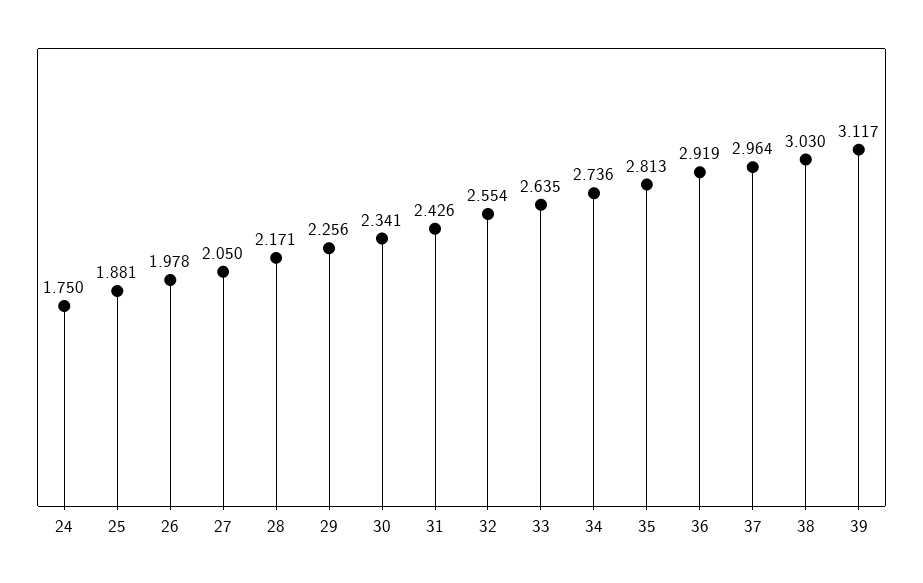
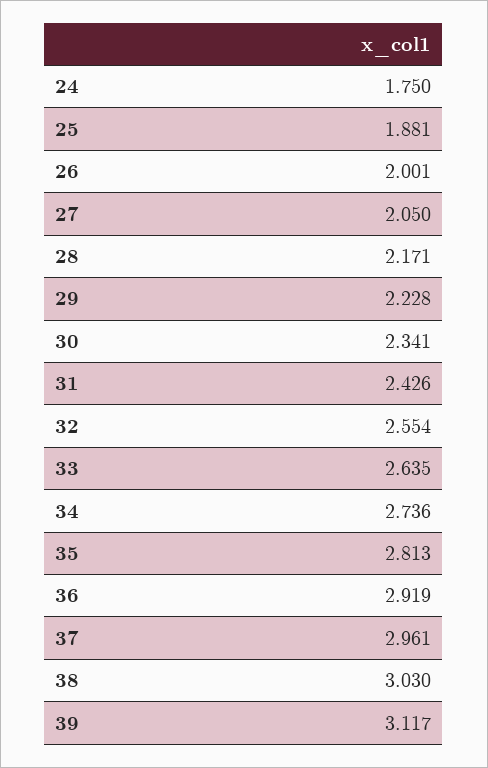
  {
    "24": 1.75,
    "25": 1.881,
-   "26": 1.978,
+   "26": 2.001,
    "27": 2.05,
    "28": 2.171,
-   "29": 2.256,
+   "29": 2.228,
    "30": 2.341,
    "31": 2.426,
    "32": 2.554,
    "33": 2.635,
    "34": 2.736,
    "35": 2.813,
    "36": 2.919,
-   "37": 2.964,
+   "37": 2.961,
    "38": 3.03,
    "39": 3.117
  }

